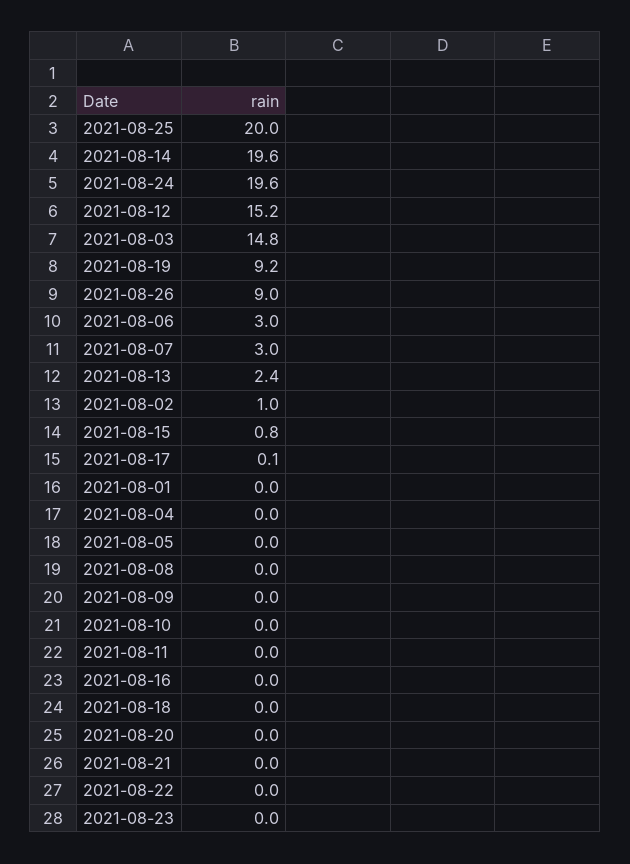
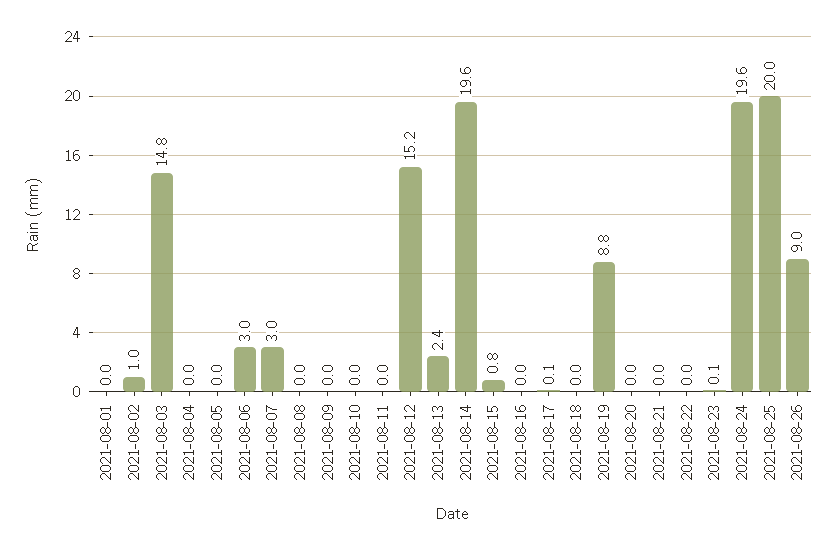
  {
    "2021-08-25": 20,
    "2021-08-14": 19.6,
    "2021-08-24": 19.6,
    "2021-08-12": 15.2,
    "2021-08-03": 14.8,
-   "2021-08-19": 9.2,
+   "2021-08-19": 8.8,
    "2021-08-26": 9,
    "2021-08-06": 3,
    "2021-08-07": 3,
    "2021-08-13": 2.4,
    "2021-08-02": 1,
    "2021-08-15": 0.8,
    "2021-08-17": 0.1,
    "2021-08-01": 0,
    "2021-08-04": 0,
    "2021-08-05": 0,
    "2021-08-08": 0,
    "2021-08-09": 0,
    "2021-08-10": 0,
    "2021-08-11": 0,
    "2021-08-16": 0,
    "2021-08-18": 0,
    "2021-08-20": 0,
    "2021-08-21": 0,
    "2021-08-22": 0,
-   "2021-08-23": 0
+   "2021-08-23": 0.1
  }

